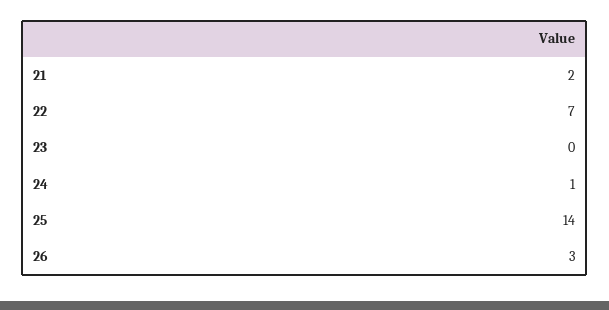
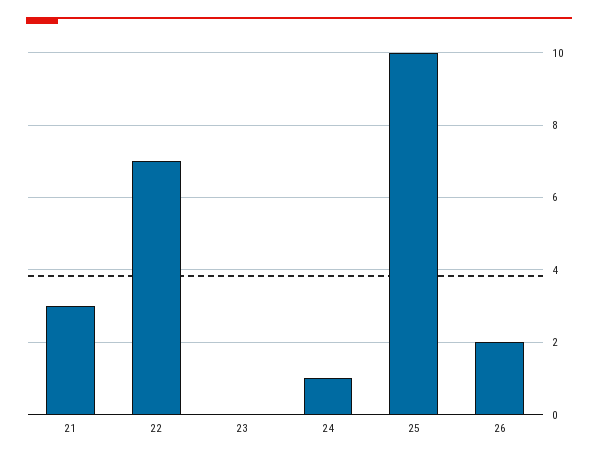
  {
-   "21": 2,
+   "21": 3,
    "22": 7,
    "23": 0,
    "24": 1,
-   "25": 14,
+   "25": 10,
-   "26": 3
+   "26": 2
  }

